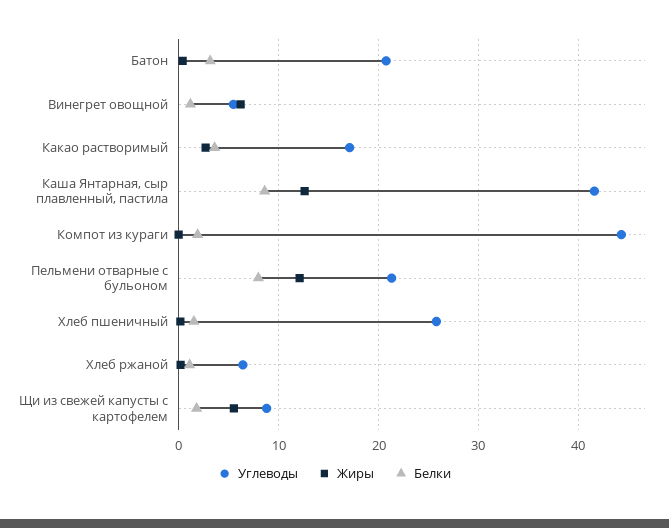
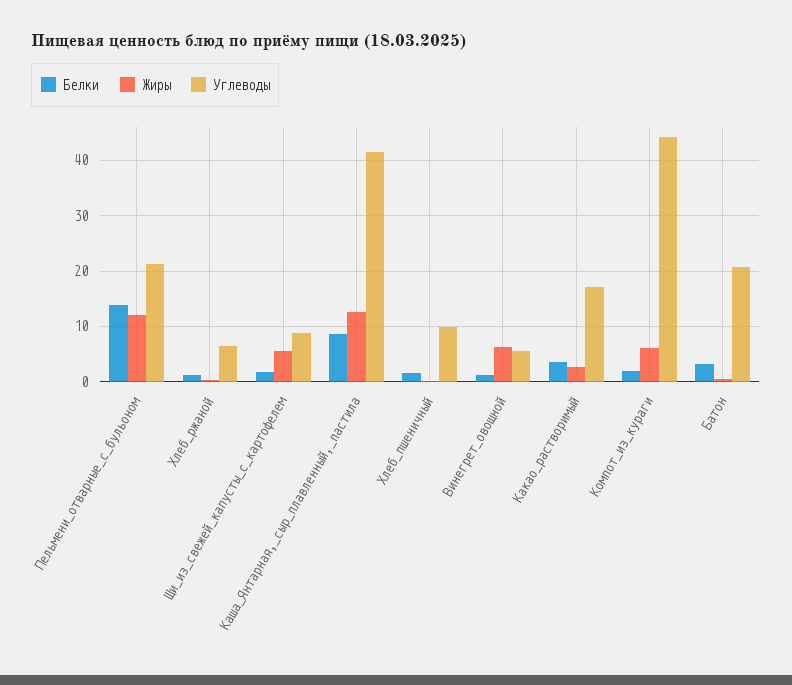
  {
    "Углеводы": {
      "Батон": 21,
      "Винегрет овощной": 5,
      "Какао растворимый": 17,
      "Каша Янтарная, сыр плавленный, пастила": 42,
      "Компот из кураги": 44,
      "Пельмени отварные с бульоном": 21,
-     "Хлеб пшеничный": 26,
+     "Хлеб пшеничный": 10,
      "Хлеб ржаной": 6,
      "Щи из свежей капусты с картофелем": 9
    },
    "Жиры": {
      "Батон": 0,
      "Винегрет овощной": 6,
      "Какао растворимый": 3,
      "Каша Янтарная, сыр плавленный, пастила": 13,
-     "Компот из кураги": 0,
+     "Компот из кураги": 6,
      "Пельмени отварные с бульоном": 12,
      "Хлеб пшеничный": 0,
      "Хлеб ржаной": 0,
      "Щи из свежей капусты с картофелем": 6
    },
    "Белки": {
      "Батон": 3,
      "Винегрет овощной": 1,
      "Какао растворимый": 4,
      "Каша Янтарная, сыр плавленный, пастила": 9,
      "Компот из кураги": 2,
-     "Пельмени отварные с бульоном": 8,
+     "Пельмени отварные с бульоном": 14,
      "Хлеб пшеничный": 2,
      "Хлеб ржаной": 1,
      "Щи из свежей капусты с картофелем": 2
    }
  }

